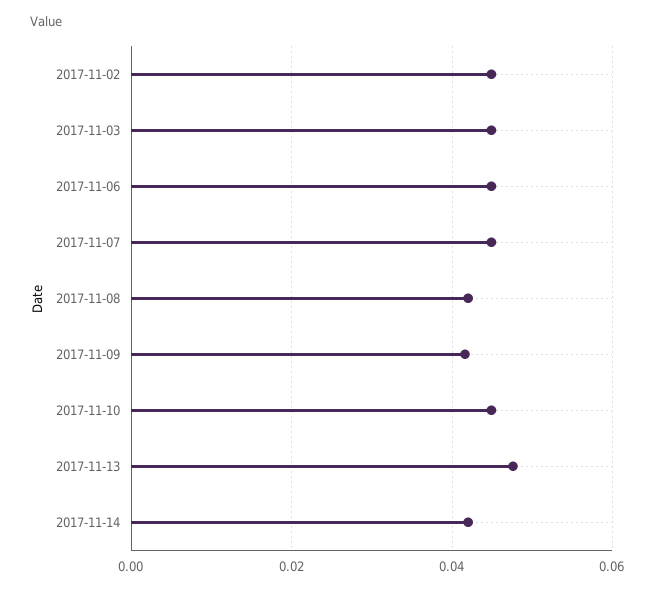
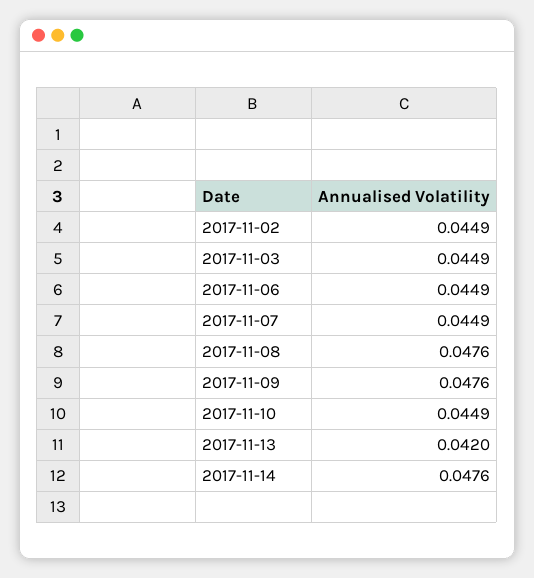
  {
    "2017-11-02": 0.0449,
    "2017-11-03": 0.0449,
    "2017-11-06": 0.0449,
    "2017-11-07": 0.0449,
-   "2017-11-08": 0.042,
+   "2017-11-08": 0.0476,
-   "2017-11-09": 0.042,
+   "2017-11-09": 0.0476,
    "2017-11-10": 0.0449,
-   "2017-11-13": 0.048,
+   "2017-11-13": 0.042,
-   "2017-11-14": 0.042
+   "2017-11-14": 0.0476
  }

